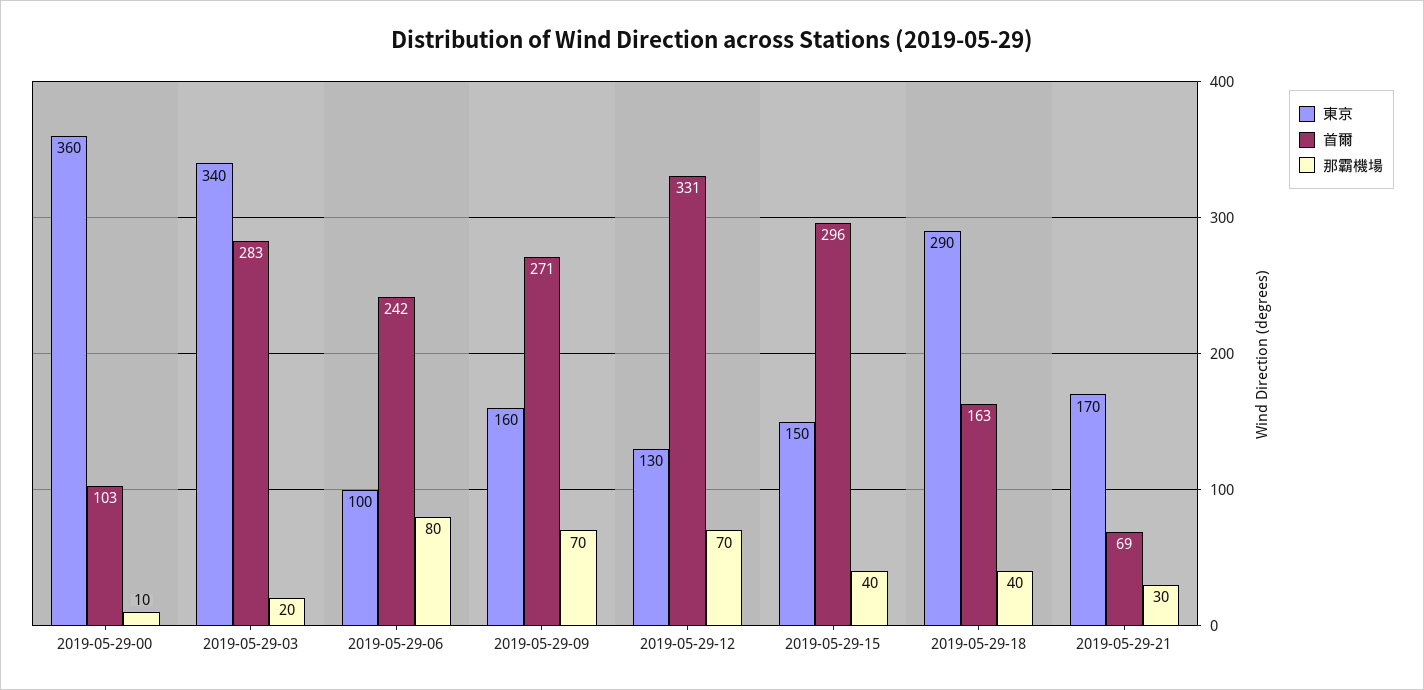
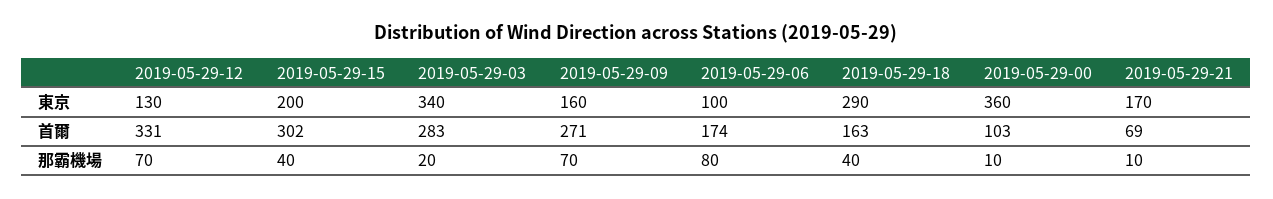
  {
    "東京": {
      "2019-05-29-00": 360,
      "2019-05-29-03": 340,
      "2019-05-29-06": 100,
      "2019-05-29-09": 160,
      "2019-05-29-12": 130,
-     "2019-05-29-15": 150,
+     "2019-05-29-15": 200,
      "2019-05-29-18": 290,
      "2019-05-29-21": 170
    },
    "首爾": {
      "2019-05-29-00": 103,
      "2019-05-29-03": 283,
-     "2019-05-29-06": 242,
+     "2019-05-29-06": 174,
      "2019-05-29-09": 271,
      "2019-05-29-12": 331,
-     "2019-05-29-15": 296,
+     "2019-05-29-15": 302,
      "2019-05-29-18": 163,
      "2019-05-29-21": 69
    },
    "那霸機場": {
      "2019-05-29-00": 10,
      "2019-05-29-03": 20,
      "2019-05-29-06": 80,
      "2019-05-29-09": 70,
      "2019-05-29-12": 70,
      "2019-05-29-15": 40,
      "2019-05-29-18": 40,
-     "2019-05-29-21": 30
+     "2019-05-29-21": 10
    }
  }

